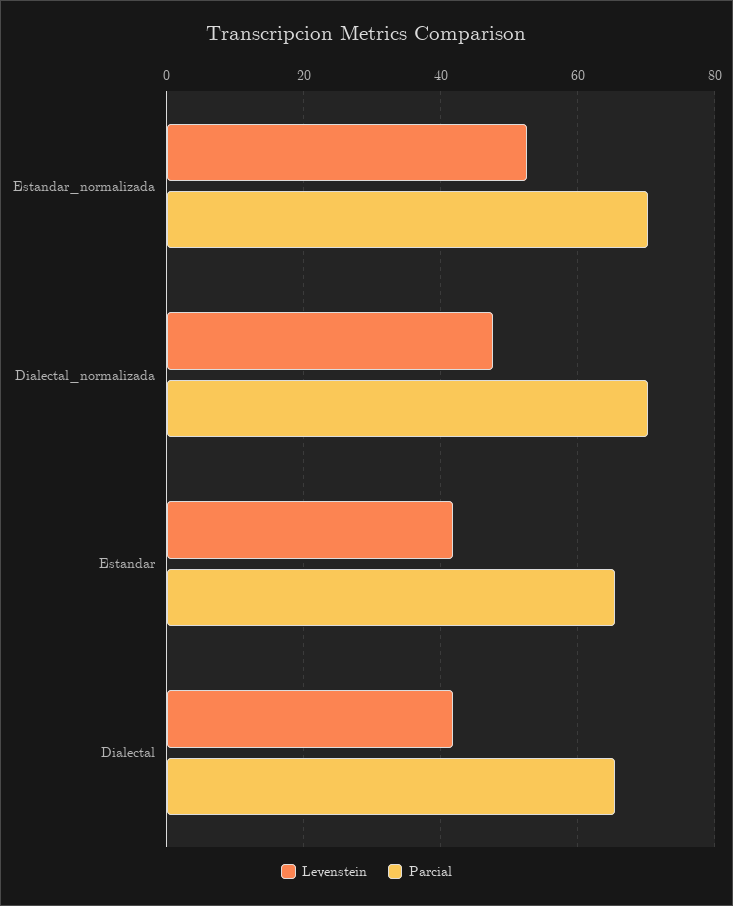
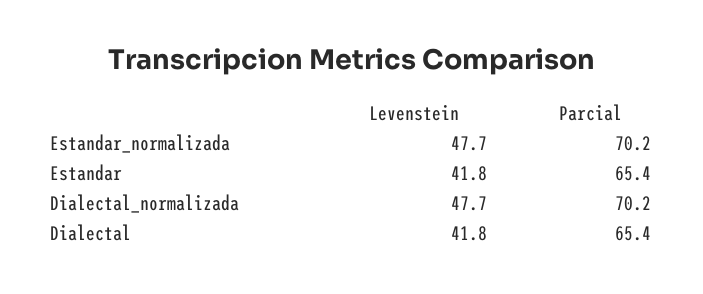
  {
    "Levenstein": {
-     "Estandar_normalizada": 52,
+     "Estandar_normalizada": 47.7,
      "Dialectal_normalizada": 47.7,
      "Estandar": 41.8,
      "Dialectal": 41.8
    },
    "Parcial": {
      "Estandar_normalizada": 70.2,
      "Dialectal_normalizada": 70.2,
      "Estandar": 65.4,
      "Dialectal": 65.4
    }
  }

